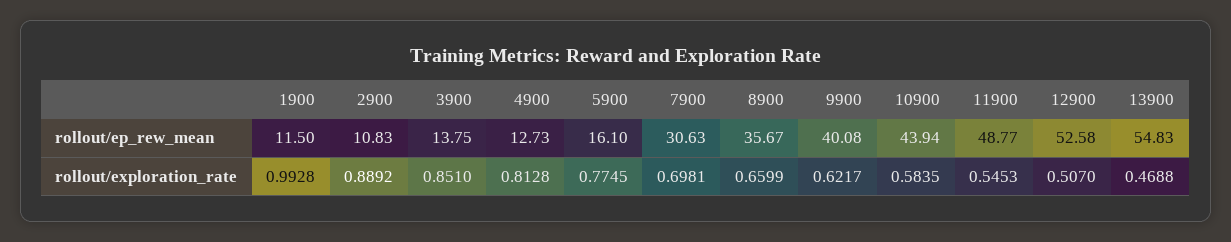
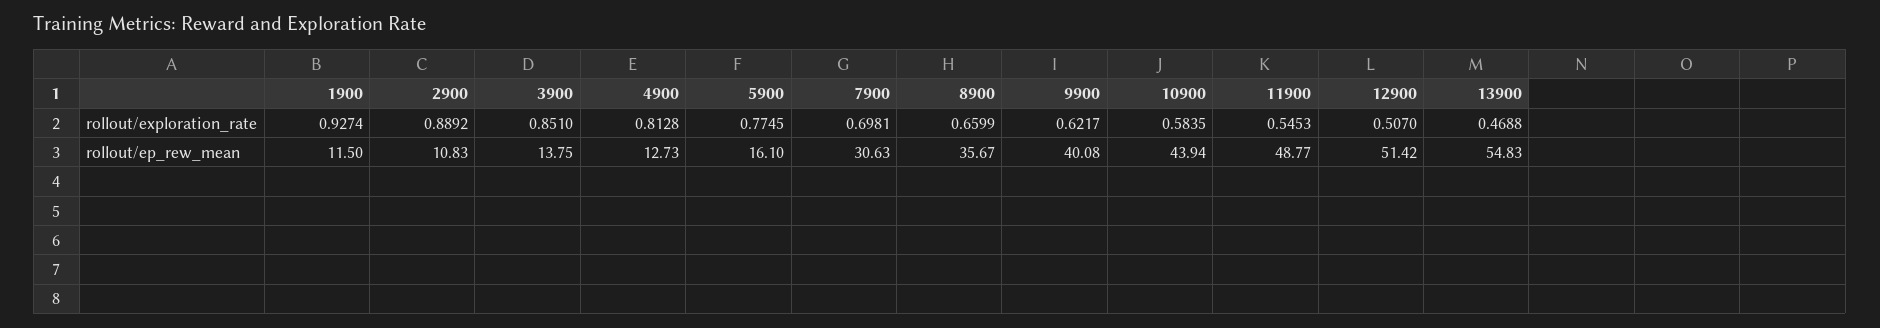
  {
    "1900": {
      "rollout/ep_rew_mean": 11.5,
-     "rollout/exploration_rate": 0.9928
+     "rollout/exploration_rate": 0.9274
    },
    "2900": {
      "rollout/ep_rew_mean": 10.83,
      "rollout/exploration_rate": 0.8892
    },
    "3900": {
      "rollout/ep_rew_mean": 13.75,
      "rollout/exploration_rate": 0.851
    },
    "4900": {
      "rollout/ep_rew_mean": 12.73,
      "rollout/exploration_rate": 0.8128
    },
    "5900": {
      "rollout/ep_rew_mean": 16.1,
      "rollout/exploration_rate": 0.7745
    },
    "7900": {
      "rollout/ep_rew_mean": 30.63,
      "rollout/exploration_rate": 0.6981
    },
    "8900": {
      "rollout/ep_rew_mean": 35.67,
      "rollout/exploration_rate": 0.6599
    },
    "9900": {
      "rollout/ep_rew_mean": 40.08,
      "rollout/exploration_rate": 0.6217
    },
    "10900": {
      "rollout/ep_rew_mean": 43.94,
      "rollout/exploration_rate": 0.5835
    },
    "11900": {
      "rollout/ep_rew_mean": 48.77,
      "rollout/exploration_rate": 0.5453
    },
    "12900": {
-     "rollout/ep_rew_mean": 52.58,
+     "rollout/ep_rew_mean": 51.42,
      "rollout/exploration_rate": 0.507
    },
    "13900": {
      "rollout/ep_rew_mean": 54.83,
      "rollout/exploration_rate": 0.4688
    }
  }

